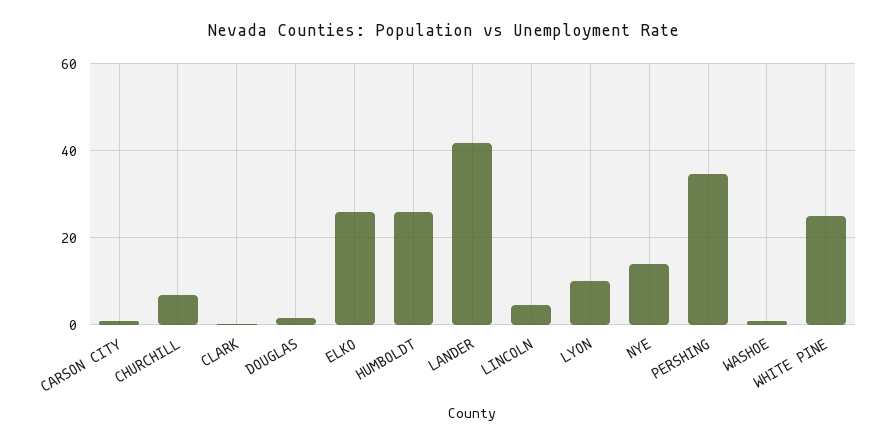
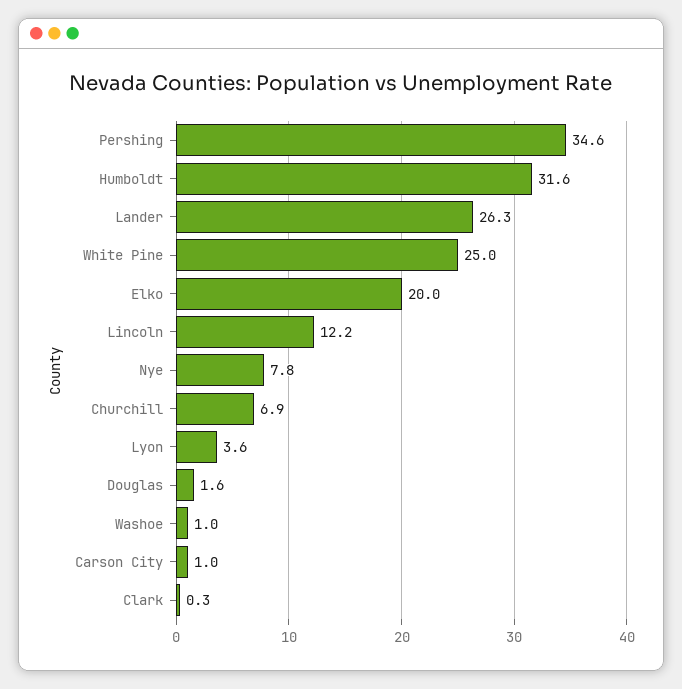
  {
    "CARSON CITY": 1,
    "CHURCHILL": 6.9,
    "CLARK": 0.3,
    "DOUGLAS": 1.6,
-   "ELKO": 26,
+   "ELKO": 20,
-   "HUMBOLDT": 26,
+   "HUMBOLDT": 31.6,
-   "LANDER": 42,
+   "LANDER": 26.3,
-   "LINCOLN": 4,
+   "LINCOLN": 12.2,
-   "LYON": 10,
+   "LYON": 3.6,
-   "NYE": 14,
+   "NYE": 7.8,
    "PERSHING": 34.6,
    "WASHOE": 1,
    "WHITE PINE": 25
  }

